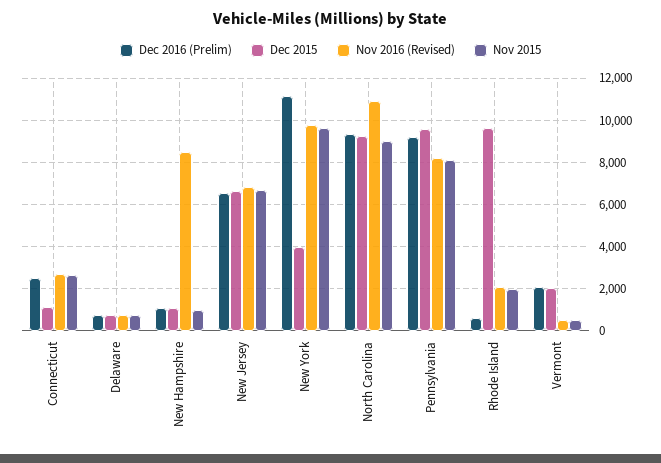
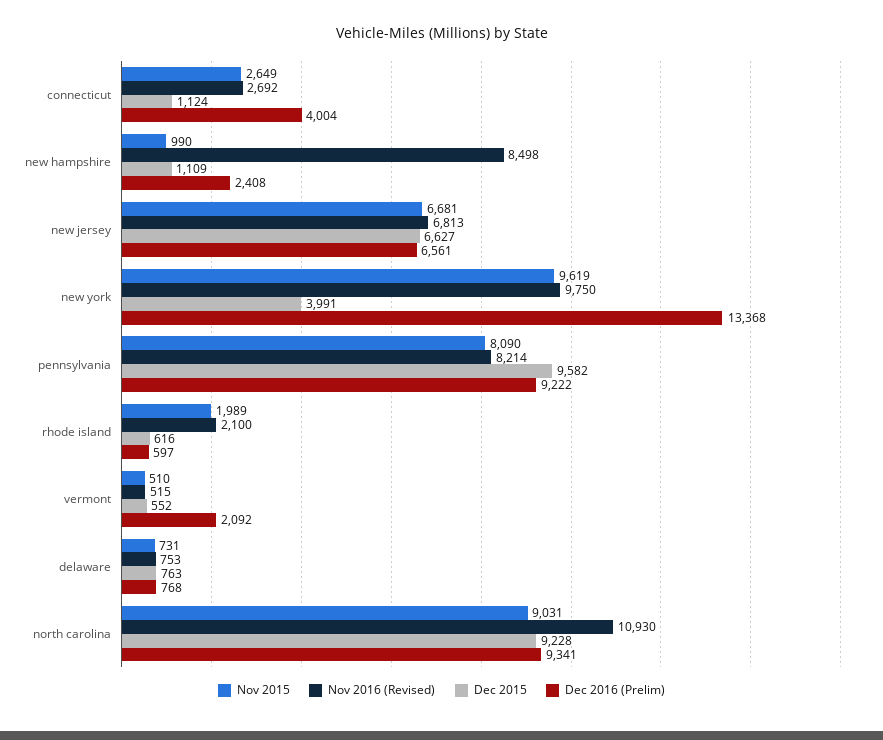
  {
    "Dec 2016 (Prelim)": {
-     "Connecticut": 2500,
+     "Connecticut": 4004,
      "Delaware": 768,
-     "New Hampshire": 1000,
+     "New Hampshire": 2408,
      "New Jersey": 6561,
-     "New York": 11000,
+     "New York": 13368,
      "North Carolina": 9341,
      "Pennsylvania": 9222,
      "Rhode Island": 597,
      "Vermont": 2092
    },
    "Dec 2015": {
      "Connecticut": 1124,
      "Delaware": 763,
      "New Hampshire": 1109,
      "New Jersey": 6627,
      "New York": 3991,
      "North Carolina": 9228,
      "Pennsylvania": 9582,
-     "Rhode Island": 9500,
+     "Rhode Island": 616,
-     "Vermont": 2000
+     "Vermont": 552
    },
    "Nov 2016 (Revised)": {
      "Connecticut": 2692,
      "Delaware": 753,
      "New Hampshire": 8498,
      "New Jersey": 6813,
      "New York": 9750,
      "North Carolina": 10930,
      "Pennsylvania": 8214,
      "Rhode Island": 2100,
      "Vermont": 515
    },
    "Nov 2015": {
      "Connecticut": 2649,
      "Delaware": 731,
      "New Hampshire": 990,
      "New Jersey": 6681,
      "New York": 9619,
      "North Carolina": 9031,
      "Pennsylvania": 8090,
      "Rhode Island": 1989,
      "Vermont": 510
    }
  }

